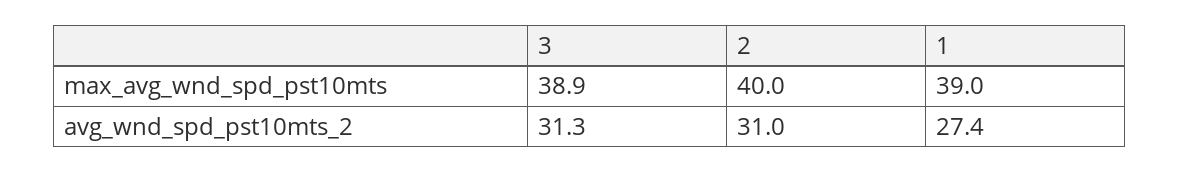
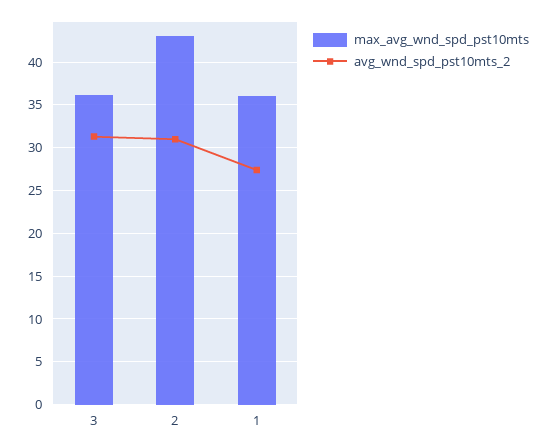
  {
    "max_avg_wnd_spd_pst10mts": {
-     "3": 38.9,
+     "3": 36,
-     "2": 40,
+     "2": 43,
-     "1": 39
+     "1": 36
    },
    "avg_wnd_spd_pst10mts_2": {
      "3": 31.3,
      "2": 31,
      "1": 27.4
    }
  }

